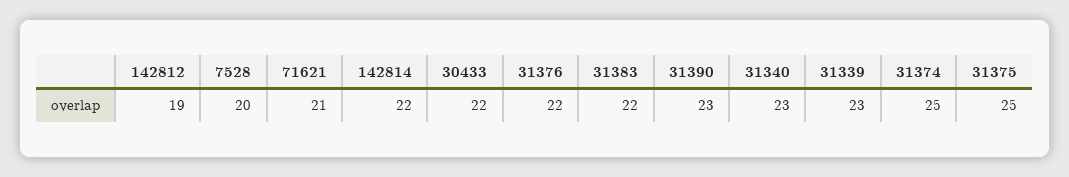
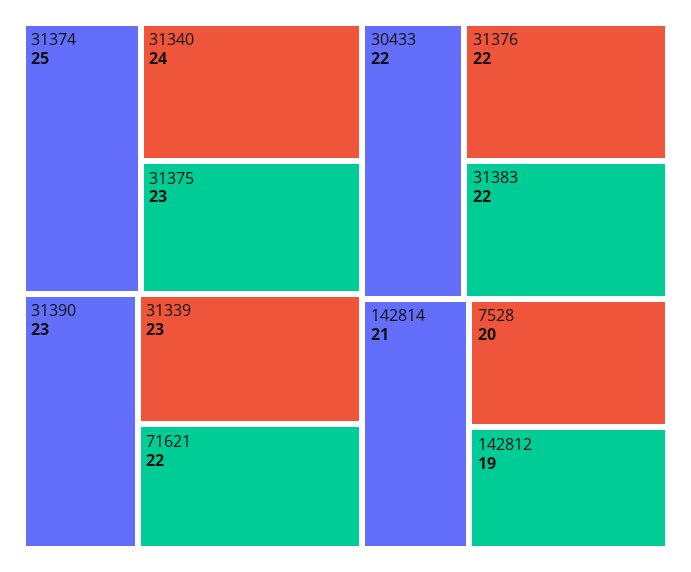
  {
    "142812": 19,
    "7528": 20,
-   "71621": 21,
+   "71621": 22,
-   "142814": 22,
+   "142814": 21,
    "30433": 22,
    "31376": 22,
    "31383": 22,
    "31390": 23,
-   "31340": 23,
+   "31340": 24,
    "31339": 23,
    "31374": 25,
-   "31375": 25
+   "31375": 23
  }

